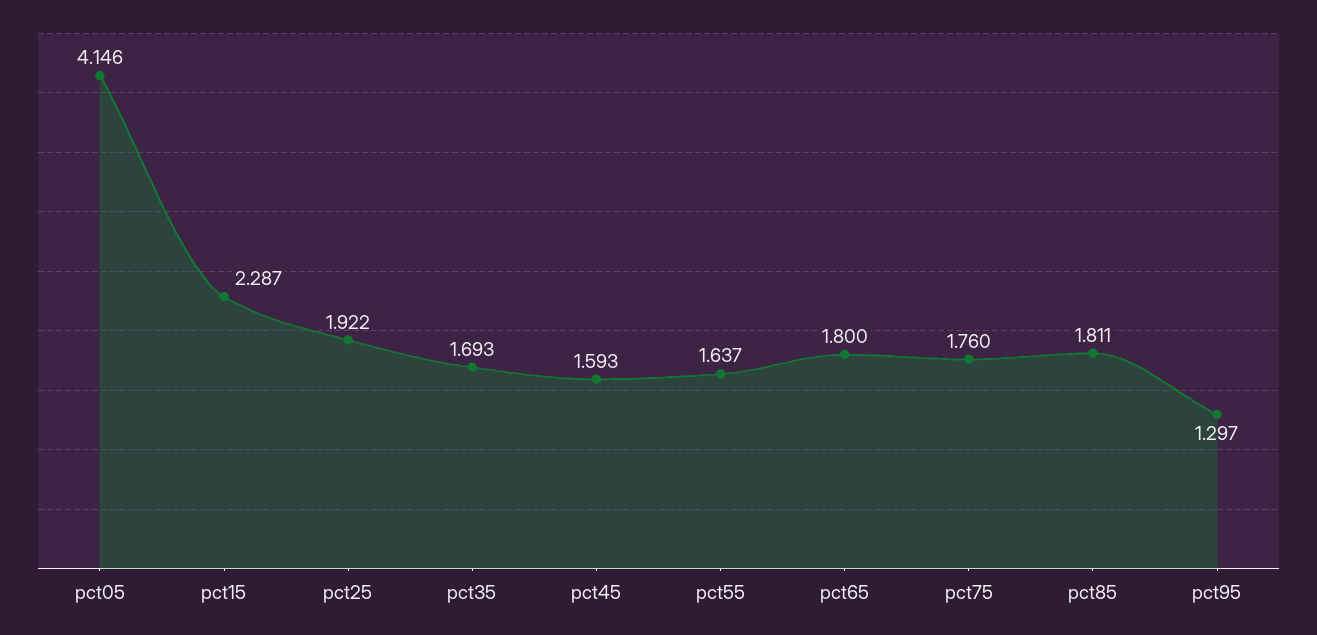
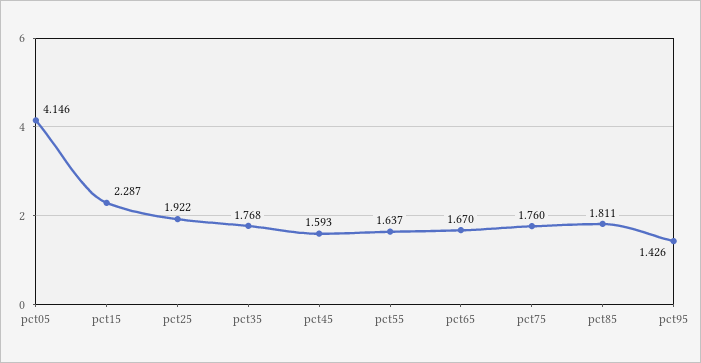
  {
    "pct05": 4.146,
    "pct15": 2.287,
    "pct25": 1.922,
-   "pct35": 1.693,
+   "pct35": 1.768,
    "pct45": 1.593,
    "pct55": 1.637,
-   "pct65": 1.8,
+   "pct65": 1.67,
    "pct75": 1.76,
    "pct85": 1.811,
-   "pct95": 1.297
+   "pct95": 1.426
  }

